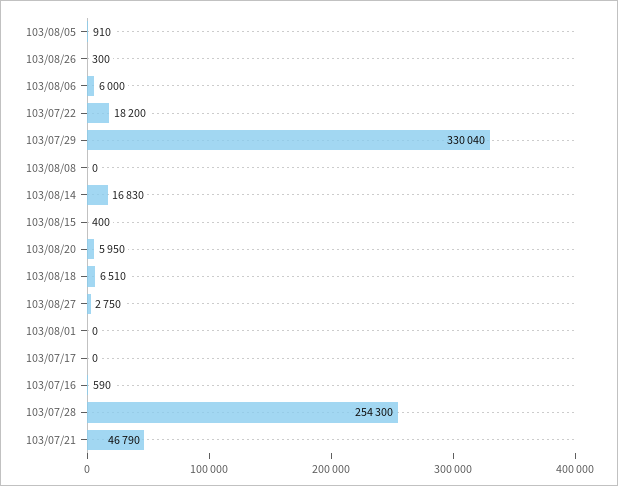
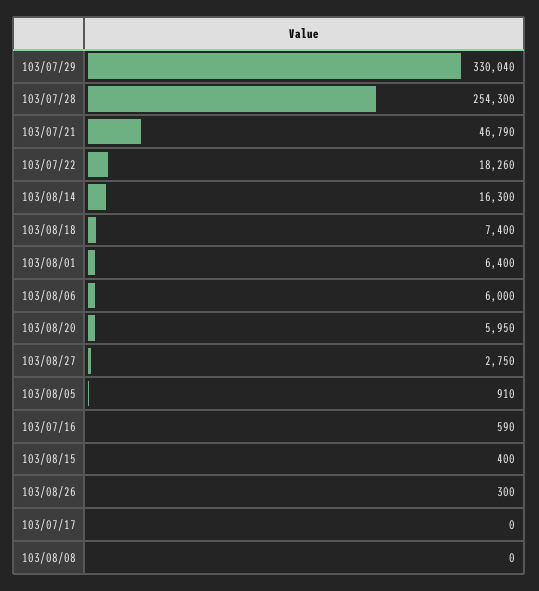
  {
    "103/08/05": 910,
    "103/08/26": 300,
    "103/08/06": 6000,
-   "103/07/22": 18200,
+   "103/07/22": 18260,
    "103/07/29": 330040,
    "103/08/08": 0,
-   "103/08/14": 16830,
+   "103/08/14": 16300,
    "103/08/15": 400,
    "103/08/20": 5950,
-   "103/08/18": 6510,
+   "103/08/18": 7400,
    "103/08/27": 2750,
-   "103/08/01": 0,
+   "103/08/01": 6400,
    "103/07/17": 0,
    "103/07/16": 590,
    "103/07/28": 254300,
    "103/07/21": 46790
  }

